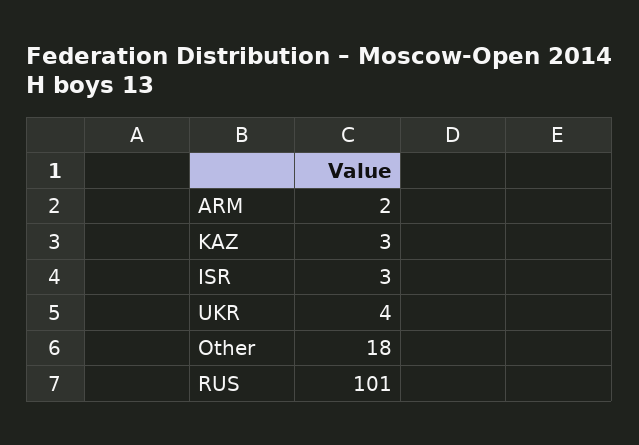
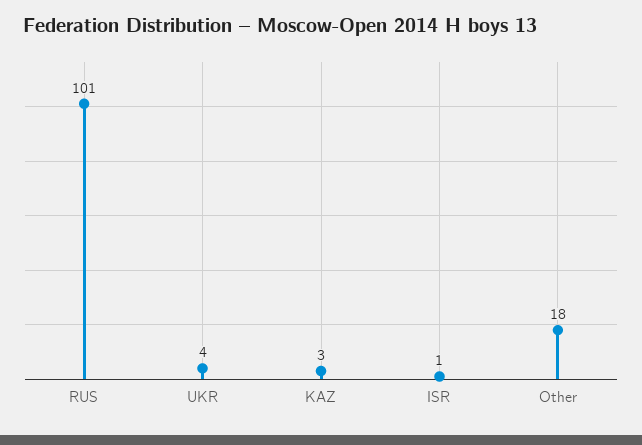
  {
-   "ARM": 2,
    "KAZ": 3,
-   "ISR": 3,
+   "ISR": 1,
    "UKR": 4,
    "Other": 18,
    "RUS": 101
  }

